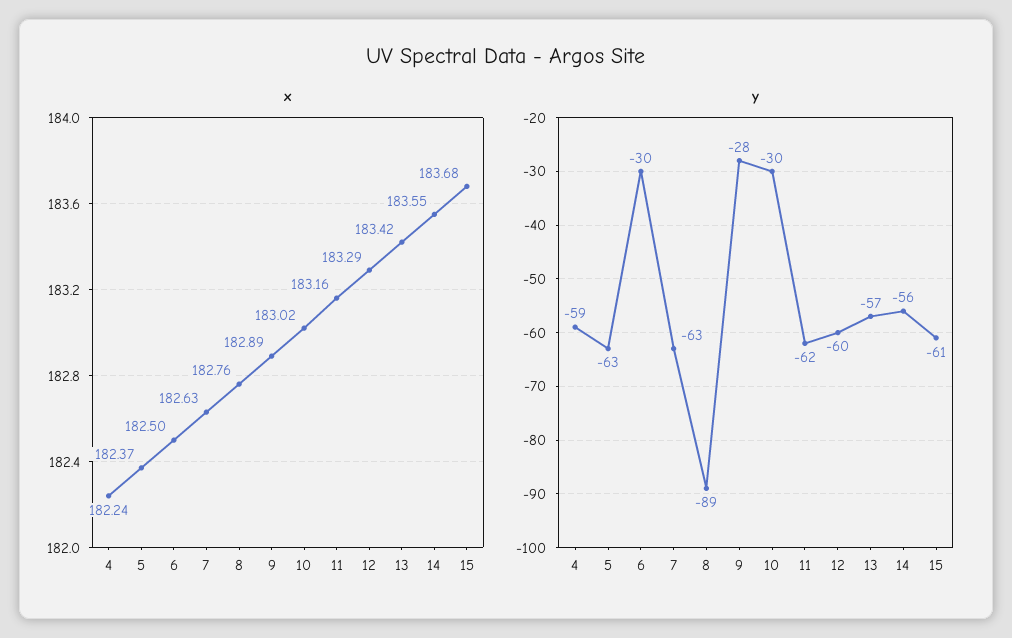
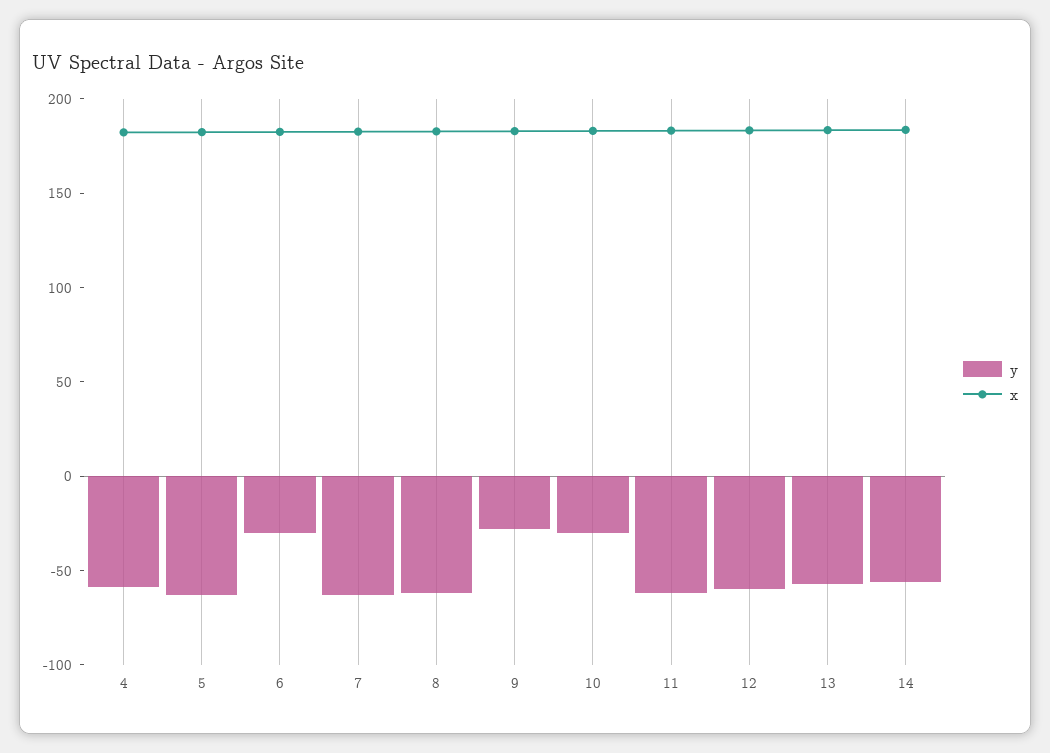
  {
    "x": {
      "4": 182.24,
      "5": 182.37,
      "6": 182.5,
      "7": 182.63,
      "8": 182.76,
      "9": 182.89,
      "10": 183.02,
      "11": 183.16,
      "12": 183.29,
      "13": 183.42,
-     "14": 183.55,
+     "14": 183.55
-     "15": 183.68
    },
    "y": {
      "4": -59,
      "5": -63,
      "6": -30,
      "7": -63,
-     "8": -89,
+     "8": -60,
      "9": -28,
      "10": -30,
      "11": -62,
      "12": -60,
      "13": -57,
-     "14": -56,
+     "14": -56
-     "15": -61
    }
  }

